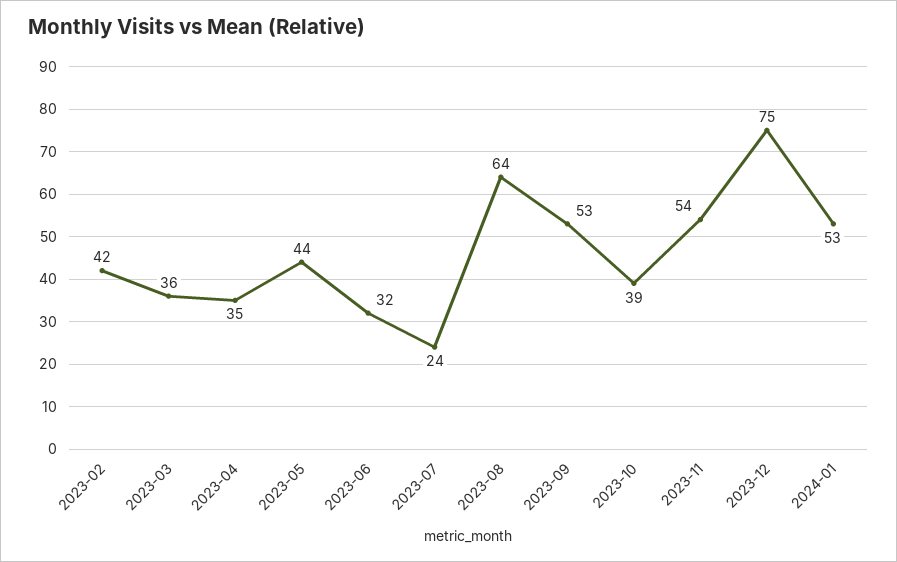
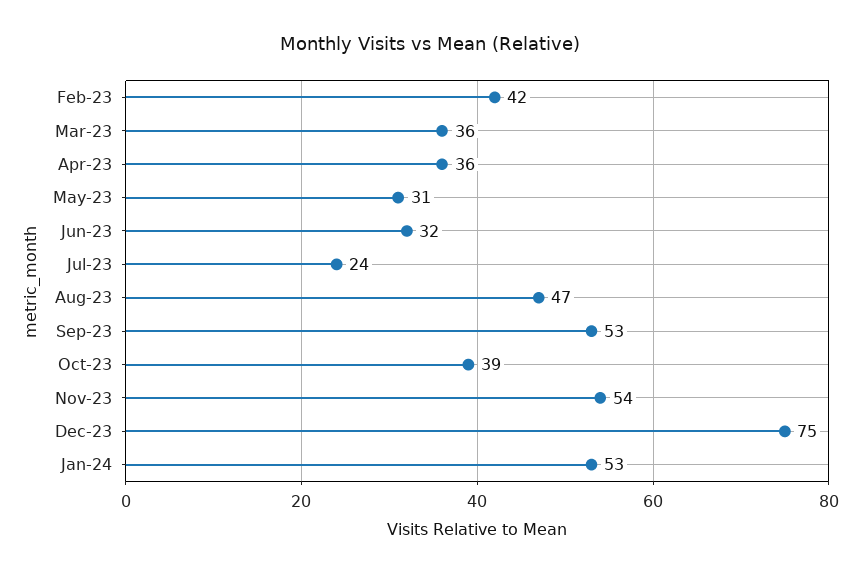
  {
    "2023-02": 42,
    "2023-03": 36,
-   "2023-04": 35,
+   "2023-04": 36,
-   "2023-05": 44,
+   "2023-05": 31,
    "2023-06": 32,
    "2023-07": 24,
-   "2023-08": 64,
+   "2023-08": 47,
    "2023-09": 53,
    "2023-10": 39,
    "2023-11": 54,
    "2023-12": 75,
    "2024-01": 53
  }

